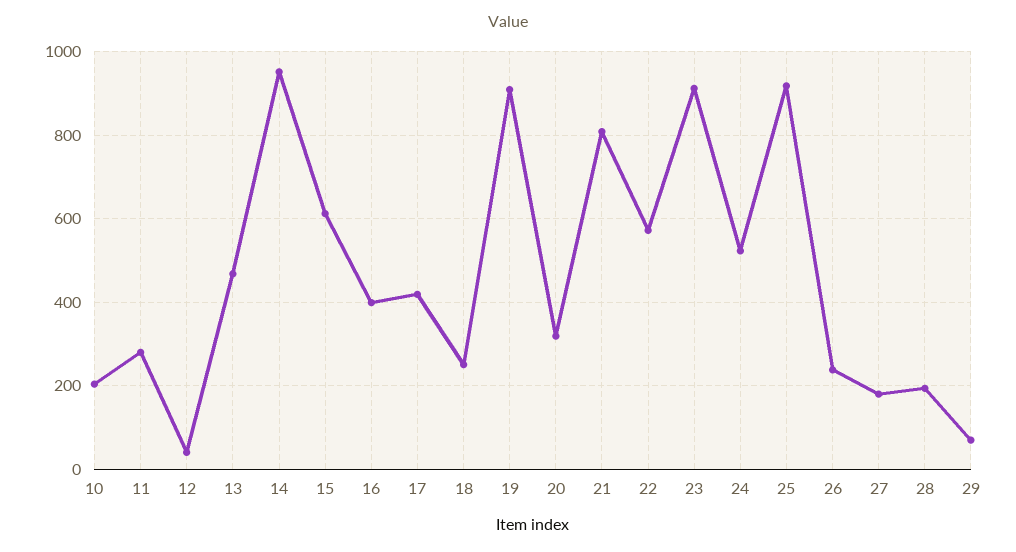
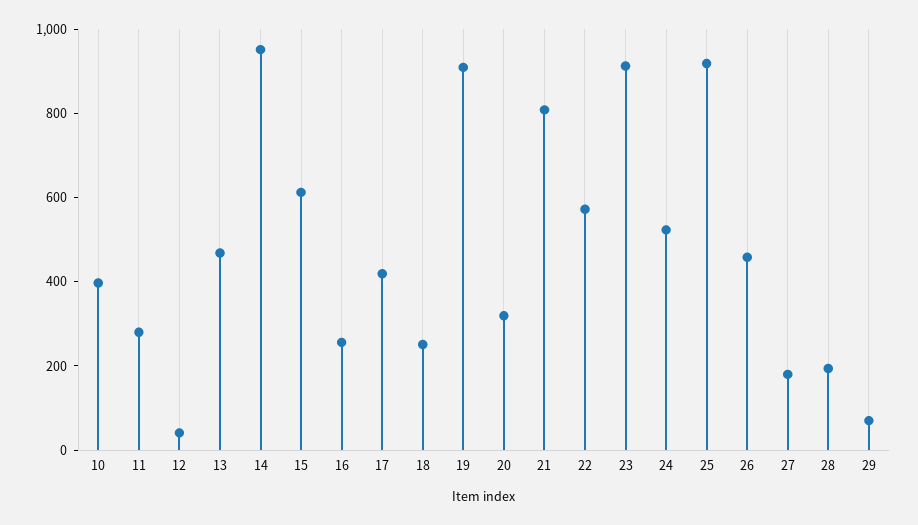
  {
-   "10": 200,
+   "10": 400,
    "11": 280,
    "12": 40,
    "13": 460,
    "14": 960,
    "15": 620,
-   "16": 400,
+   "16": 250,
    "17": 420,
    "18": 260,
    "19": 900,
    "20": 320,
    "21": 800,
    "22": 580,
    "23": 920,
    "24": 520,
    "25": 920,
-   "26": 240,
+   "26": 450,
    "27": 180,
    "28": 200,
    "29": 80
  }

